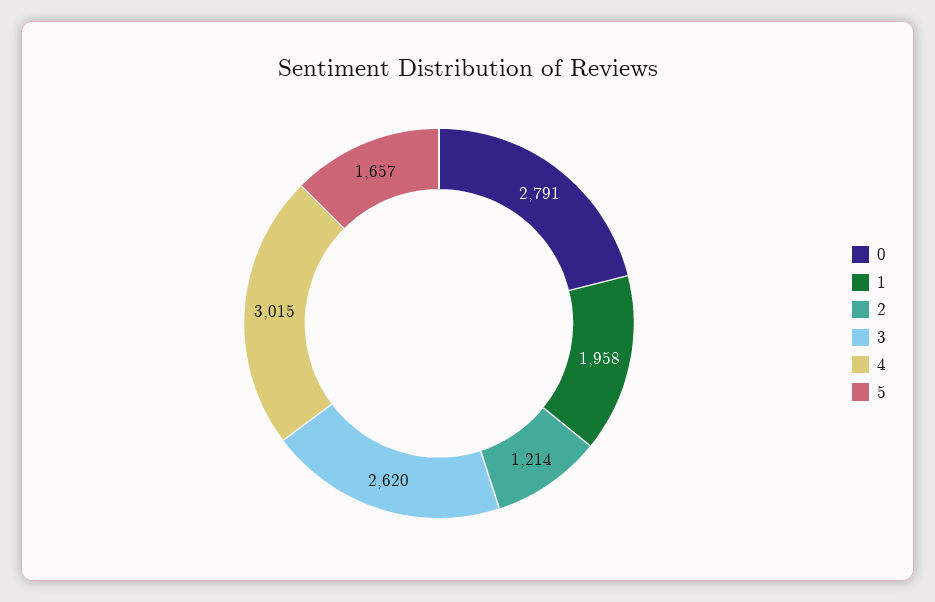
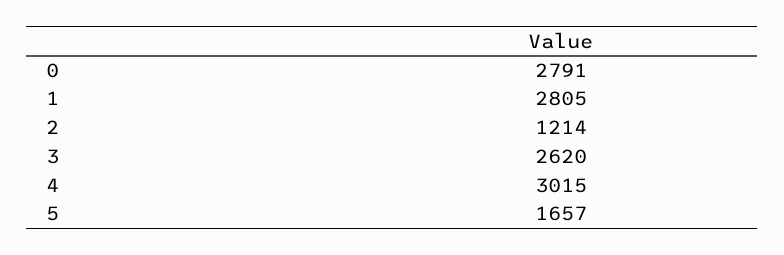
  {
    "0": 2791,
-   "1": 1958,
+   "1": 2805,
    "2": 1214,
    "3": 2620,
    "4": 3015,
    "5": 1657
  }

